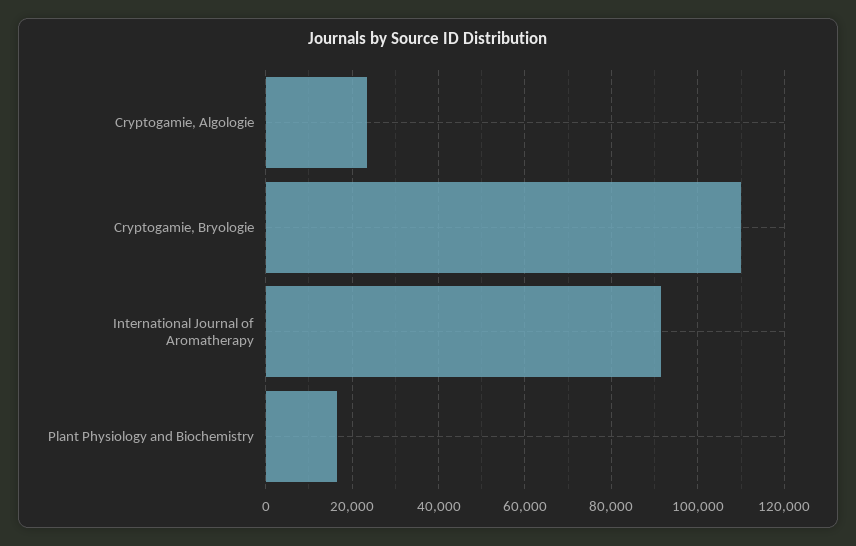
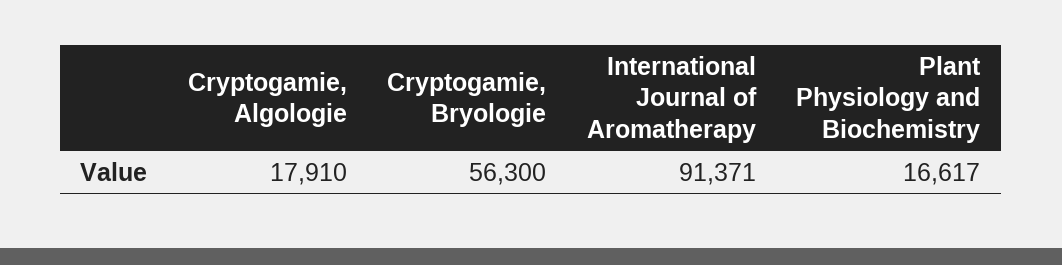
  {
-   "Cryptogamie, Algologie": 24000,
+   "Cryptogamie, Algologie": 17910,
-   "Cryptogamie, Bryologie": 110000,
+   "Cryptogamie, Bryologie": 56300,
    "International Journal of Aromatherapy": 91371,
    "Plant Physiology and Biochemistry": 16617
  }

